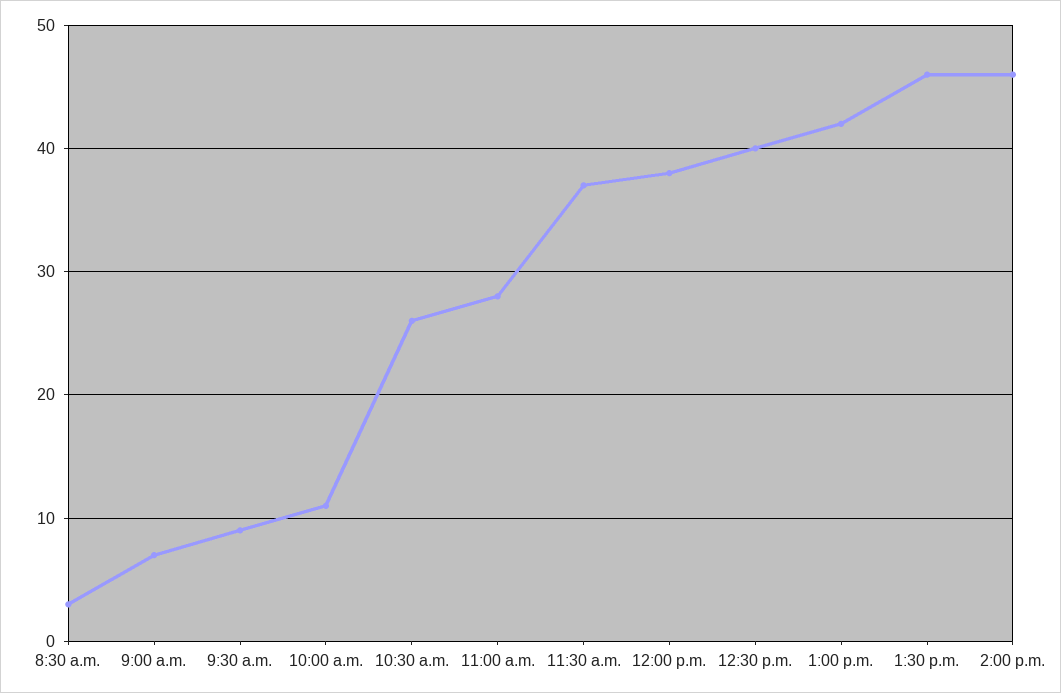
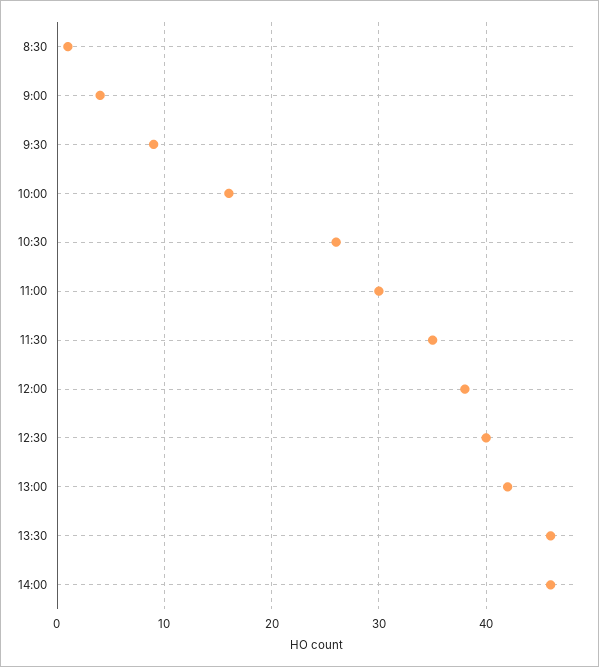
  {
-   "8:30 a.m.": 3,
+   "8:30 a.m.": 1,
-   "9:00 a.m.": 7,
+   "9:00 a.m.": 4,
    "9:30 a.m.": 9,
-   "10:00 a.m.": 11,
+   "10:00 a.m.": 16,
    "10:30 a.m.": 26,
-   "11:00 a.m.": 28,
+   "11:00 a.m.": 30,
-   "11:30 a.m.": 37,
+   "11:30 a.m.": 35,
    "12:00 p.m.": 38,
    "12:30 p.m.": 40,
    "1:00 p.m.": 42,
    "1:30 p.m.": 46,
    "2:00 p.m.": 46
  }

